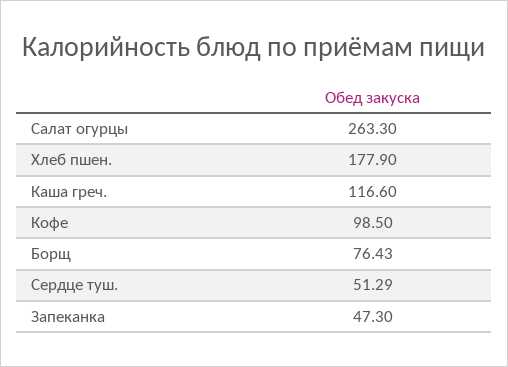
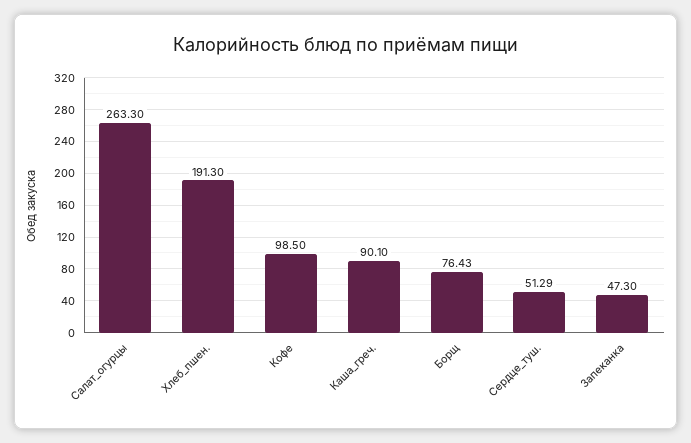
  {
    "Салат огурцы": 263.3,
-   "Хлеб пшен.": 177.9,
+   "Хлеб пшен.": 191.3,
-   "Каша греч.": 116.6,
+   "Каша греч.": 90.1,
    "Кофе": 98.5,
    "Борщ": 76.43,
    "Сердце туш.": 51.29,
    "Запеканка": 47.3
  }

